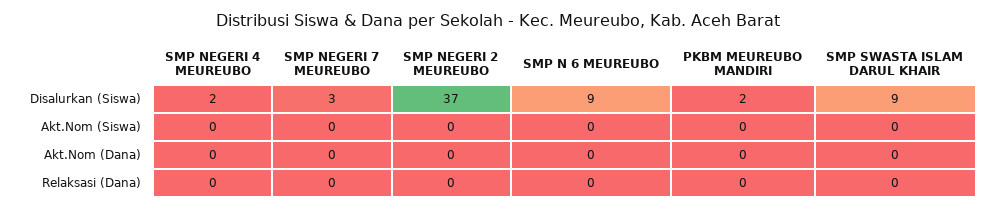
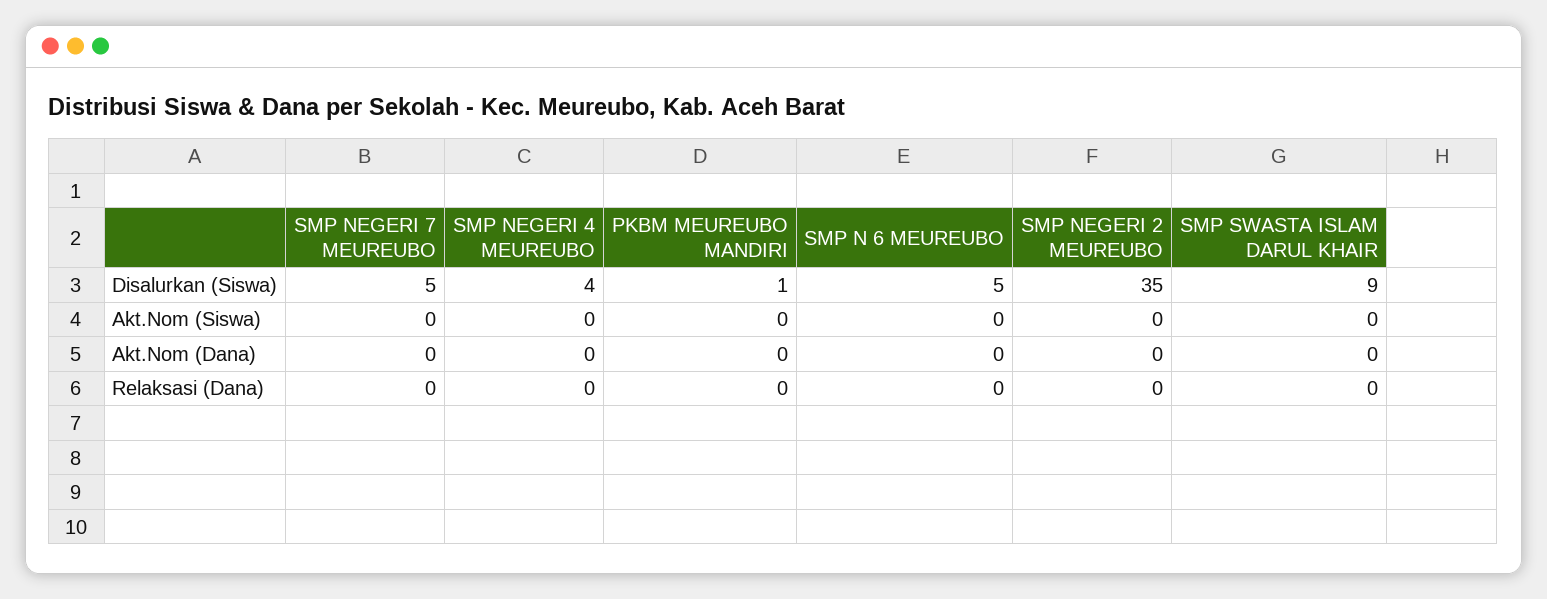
  {
    "SMP NEGERI 4 MEUREUBO": {
-     "Disalurkan (Siswa)": 2,
+     "Disalurkan (Siswa)": 4,
      "Akt.Nom (Siswa)": 0,
      "Akt.Nom (Dana)": 0,
      "Relaksasi (Dana)": 0
    },
    "SMP NEGERI 7 MEUREUBO": {
-     "Disalurkan (Siswa)": 3,
+     "Disalurkan (Siswa)": 5,
      "Akt.Nom (Siswa)": 0,
      "Akt.Nom (Dana)": 0,
      "Relaksasi (Dana)": 0
    },
    "SMP NEGERI 2 MEUREUBO": {
-     "Disalurkan (Siswa)": 37,
+     "Disalurkan (Siswa)": 35,
      "Akt.Nom (Siswa)": 0,
      "Akt.Nom (Dana)": 0,
      "Relaksasi (Dana)": 0
    },
    "SMP N 6 MEUREUBO": {
-     "Disalurkan (Siswa)": 9,
+     "Disalurkan (Siswa)": 5,
      "Akt.Nom (Siswa)": 0,
      "Akt.Nom (Dana)": 0,
      "Relaksasi (Dana)": 0
    },
    "PKBM MEUREUBO MANDIRI": {
-     "Disalurkan (Siswa)": 2,
+     "Disalurkan (Siswa)": 1,
      "Akt.Nom (Siswa)": 0,
      "Akt.Nom (Dana)": 0,
      "Relaksasi (Dana)": 0
    },
    "SMP SWASTA ISLAM DARUL KHAIR": {
      "Disalurkan (Siswa)": 9,
      "Akt.Nom (Siswa)": 0,
      "Akt.Nom (Dana)": 0,
      "Relaksasi (Dana)": 0
    }
  }

